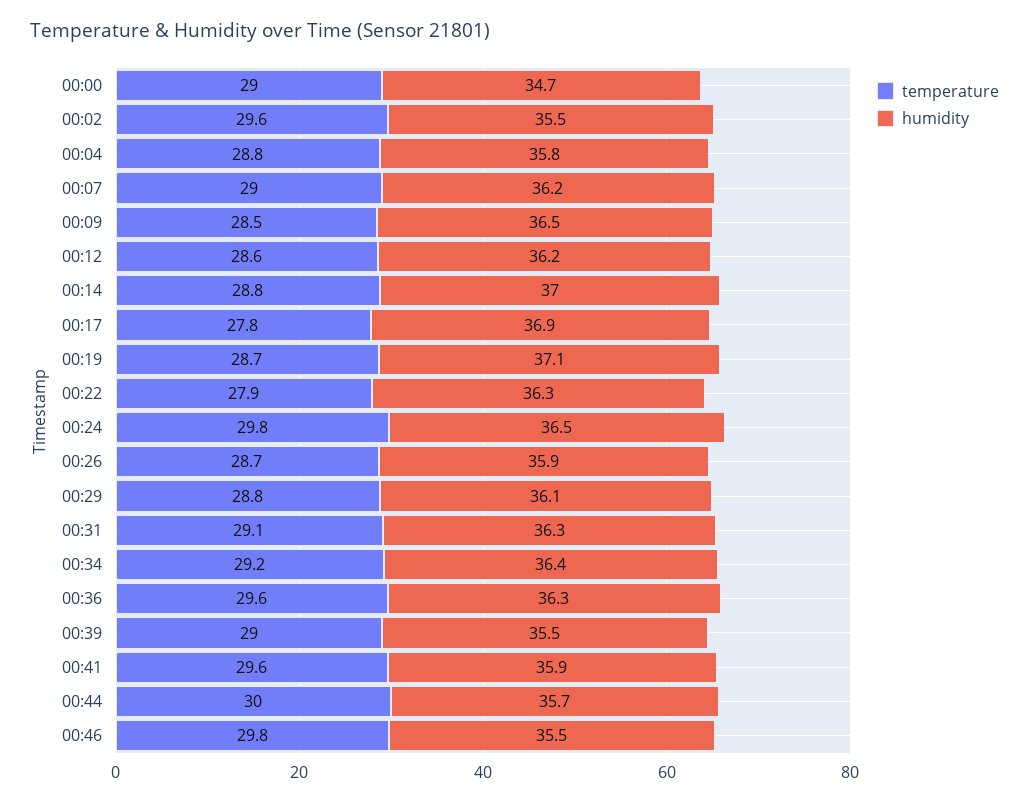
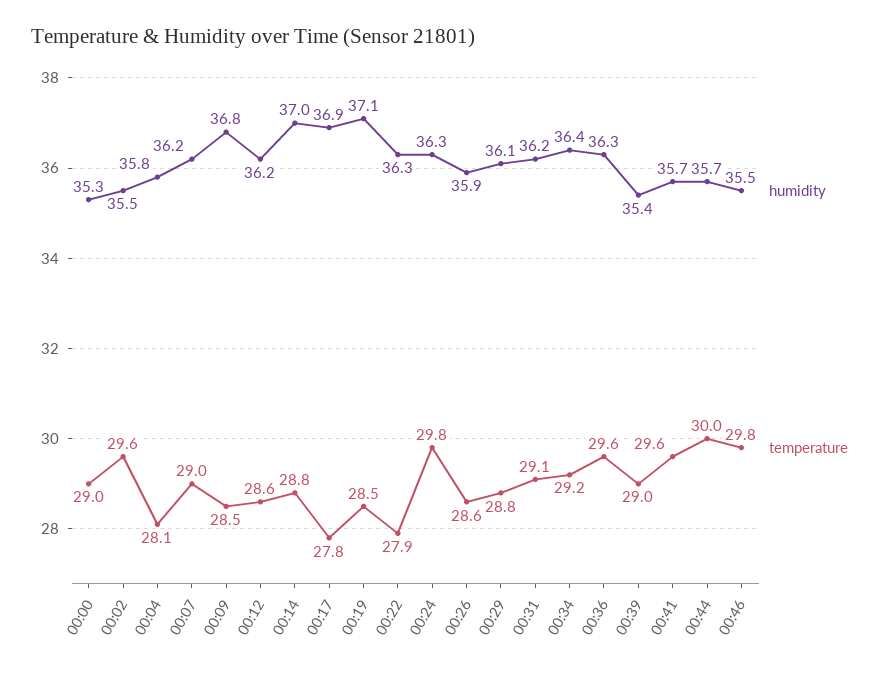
  {
    "temperature": {
      "00:00": 29,
      "00:02": 29.6,
-     "00:04": 28.8,
+     "00:04": 28.1,
      "00:07": 29,
      "00:09": 28.5,
      "00:12": 28.6,
      "00:14": 28.8,
      "00:17": 27.8,
-     "00:19": 28.7,
+     "00:19": 28.5,
      "00:22": 27.9,
      "00:24": 29.8,
-     "00:26": 28.7,
+     "00:26": 28.6,
      "00:29": 28.8,
      "00:31": 29.1,
      "00:34": 29.2,
      "00:36": 29.6,
      "00:39": 29,
      "00:41": 29.6,
      "00:44": 30,
      "00:46": 29.8
    },
    "humidity": {
-     "00:00": 34.7,
+     "00:00": 35.3,
      "00:02": 35.5,
      "00:04": 35.8,
      "00:07": 36.2,
-     "00:09": 36.5,
+     "00:09": 36.8,
      "00:12": 36.2,
      "00:14": 37,
      "00:17": 36.9,
      "00:19": 37.1,
      "00:22": 36.3,
-     "00:24": 36.5,
+     "00:24": 36.3,
      "00:26": 35.9,
      "00:29": 36.1,
-     "00:31": 36.3,
+     "00:31": 36.2,
      "00:34": 36.4,
      "00:36": 36.3,
-     "00:39": 35.5,
+     "00:39": 35.4,
-     "00:41": 35.9,
+     "00:41": 35.7,
      "00:44": 35.7,
      "00:46": 35.5
    }
  }

